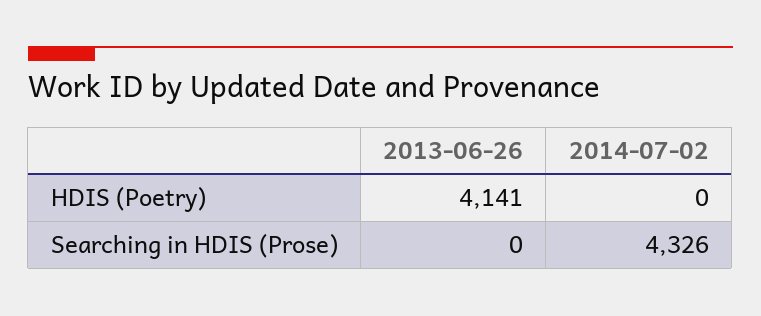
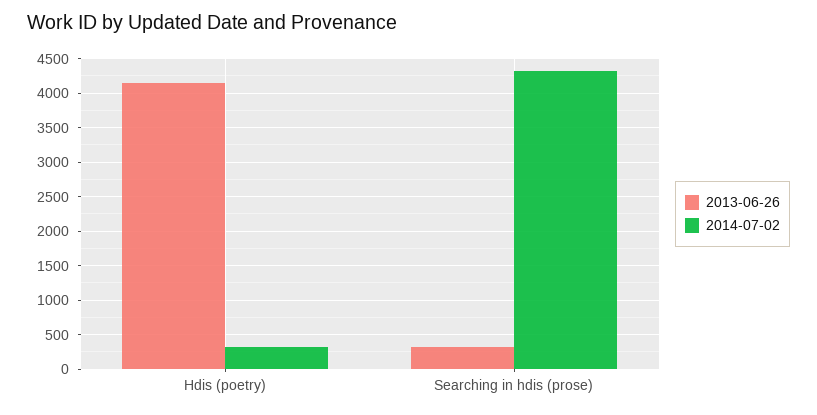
  {
    "2013-06-26": {
      "HDIS (Poetry)": 4141,
-     "Searching in HDIS (Prose)": 0
+     "Searching in HDIS (Prose)": 300
    },
    "2014-07-02": {
-     "HDIS (Poetry)": 0,
+     "HDIS (Poetry)": 300,
      "Searching in HDIS (Prose)": 4326
    }
  }

